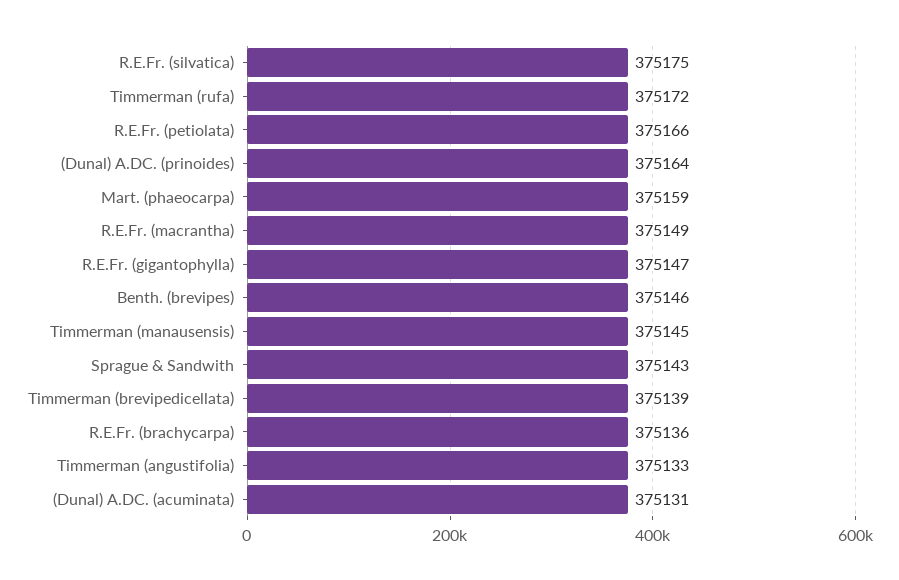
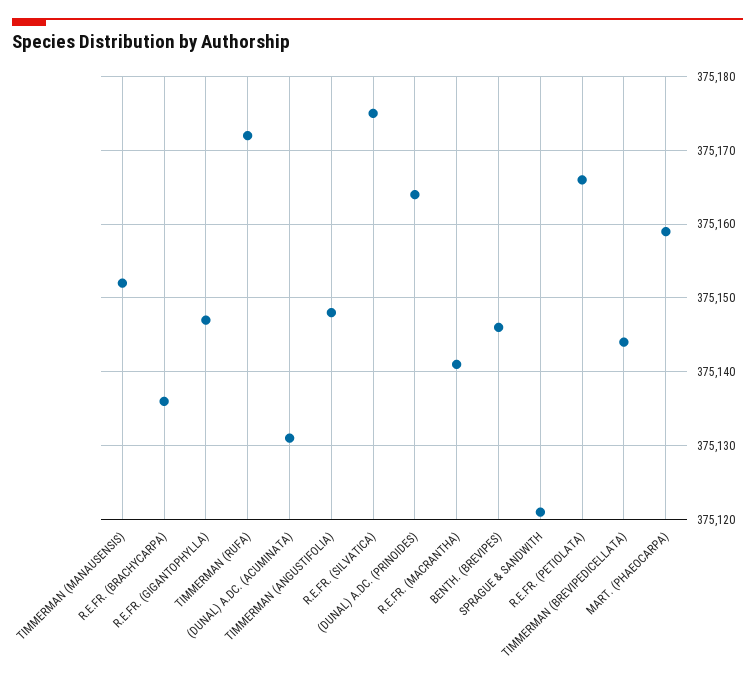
  {
    "R.E.Fr. (silvatica)": 375175,
    "Timmerman (rufa)": 375172,
    "R.E.Fr. (petiolata)": 375166,
    "(Dunal) A.DC. (prinoides)": 375164,
    "Mart. (phaeocarpa)": 375159,
-   "R.E.Fr. (macrantha)": 375149,
+   "R.E.Fr. (macrantha)": 375141,
    "R.E.Fr. (gigantophylla)": 375147,
    "Benth. (brevipes)": 375146,
-   "Timmerman (manausensis)": 375145,
+   "Timmerman (manausensis)": 375152,
-   "Sprague & Sandwith": 375143,
+   "Sprague & Sandwith": 375121,
-   "Timmerman (brevipedicellata)": 375139,
+   "Timmerman (brevipedicellata)": 375144,
    "R.E.Fr. (brachycarpa)": 375136,
-   "Timmerman (angustifolia)": 375133,
+   "Timmerman (angustifolia)": 375148,
    "(Dunal) A.DC. (acuminata)": 375131
  }

